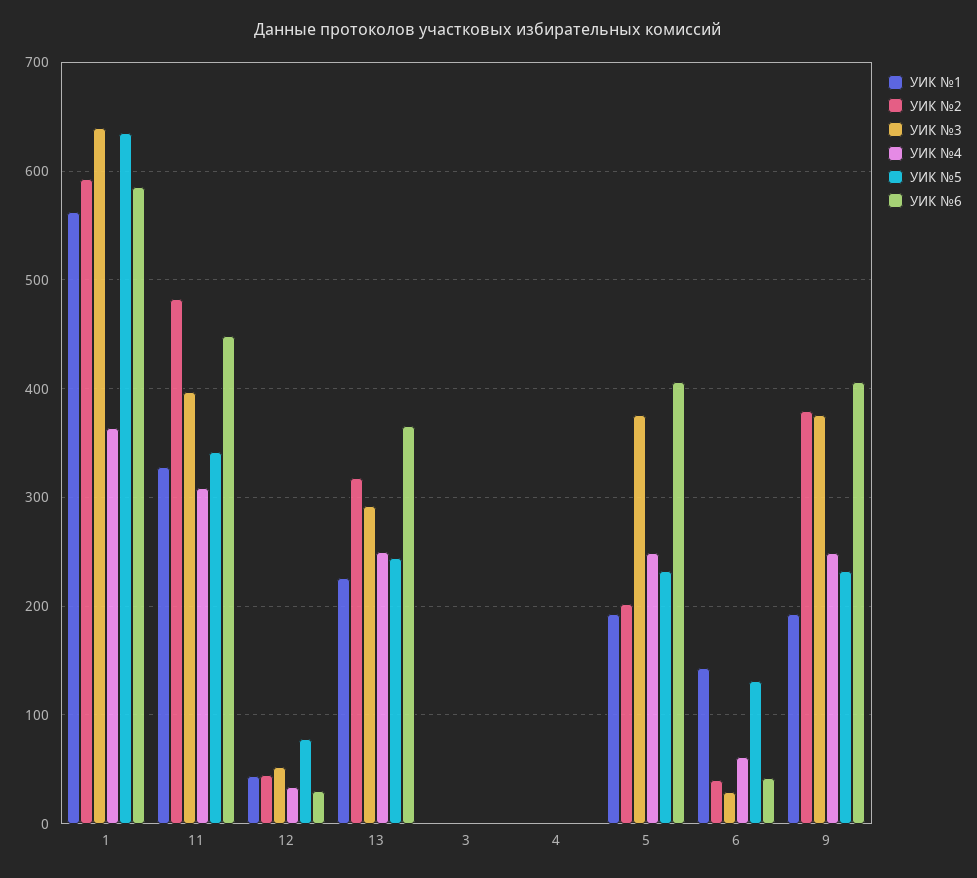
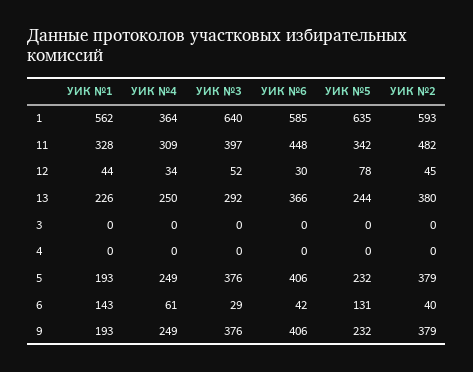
  {
    "УИК №1": {
      "1": 562,
      "11": 328,
      "12": 44,
      "13": 226,
      "3": 0,
      "4": 0,
      "5": 193,
      "6": 143,
      "9": 193
    },
    "УИК №2": {
      "1": 593,
      "11": 482,
      "12": 45,
-     "13": 320,
+     "13": 380,
      "3": 0,
      "4": 0,
-     "5": 200,
+     "5": 379,
      "6": 40,
      "9": 379
    },
    "УИК №3": {
      "1": 640,
      "11": 397,
      "12": 52,
      "13": 292,
      "3": 0,
      "4": 0,
      "5": 376,
      "6": 29,
      "9": 376
    },
    "УИК №4": {
      "1": 364,
      "11": 309,
      "12": 34,
      "13": 250,
      "3": 0,
      "4": 0,
      "5": 249,
      "6": 61,
      "9": 249
    },
    "УИК №5": {
      "1": 635,
      "11": 342,
      "12": 78,
      "13": 244,
      "3": 0,
      "4": 0,
      "5": 232,
      "6": 131,
      "9": 232
    },
    "УИК №6": {
      "1": 585,
      "11": 448,
      "12": 30,
      "13": 366,
      "3": 0,
      "4": 0,
      "5": 406,
      "6": 42,
      "9": 406
    }
  }

